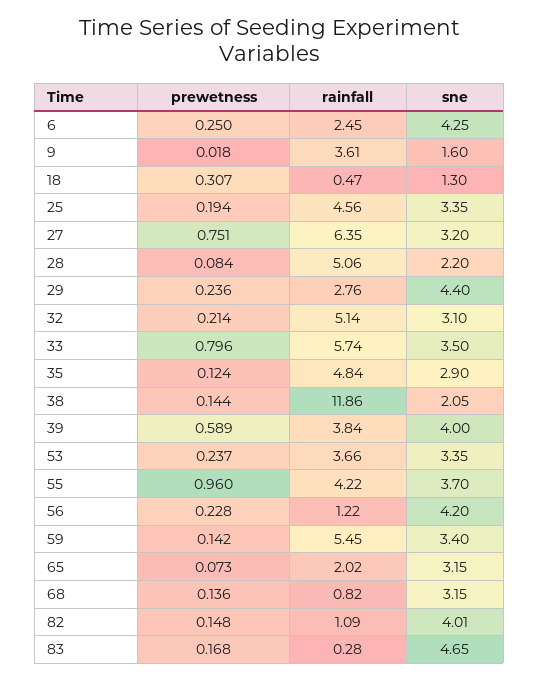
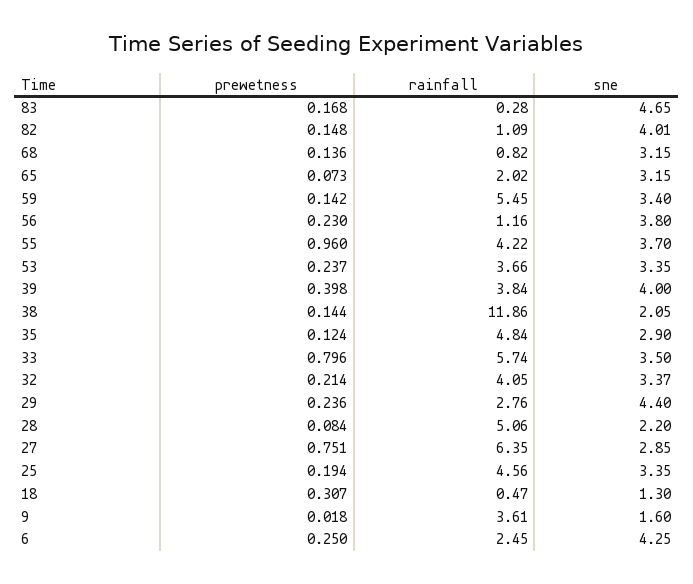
  {
    "prewetness": {
      "6": 0.25,
      "9": 0.018,
      "18": 0.307,
      "25": 0.194,
      "27": 0.751,
      "28": 0.084,
      "29": 0.236,
      "32": 0.214,
      "33": 0.796,
      "35": 0.124,
      "38": 0.144,
-     "39": 0.589,
+     "39": 0.398,
      "53": 0.237,
      "55": 0.96,
-     "56": 0.228,
+     "56": 0.23,
      "59": 0.142,
      "65": 0.073,
      "68": 0.136,
      "82": 0.148,
      "83": 0.168
    },
    "rainfall": {
      "6": 2.45,
      "9": 3.61,
      "18": 0.47,
      "25": 4.56,
      "27": 6.35,
      "28": 5.06,
      "29": 2.76,
-     "32": 5.14,
+     "32": 4.05,
      "33": 5.74,
      "35": 4.84,
      "38": 11.86,
      "39": 3.84,
      "53": 3.66,
      "55": 4.22,
-     "56": 1.22,
+     "56": 1.16,
      "59": 5.45,
      "65": 2.02,
      "68": 0.82,
      "82": 1.09,
      "83": 0.28
    },
    "sne": {
      "6": 4.25,
      "9": 1.6,
      "18": 1.3,
      "25": 3.35,
-     "27": 3.2,
+     "27": 2.85,
      "28": 2.2,
      "29": 4.4,
-     "32": 3.1,
+     "32": 3.37,
      "33": 3.5,
      "35": 2.9,
      "38": 2.05,
      "39": 4,
      "53": 3.35,
      "55": 3.7,
-     "56": 4.2,
+     "56": 3.8,
      "59": 3.4,
      "65": 3.15,
      "68": 3.15,
      "82": 4.01,
      "83": 4.65
    }
  }

